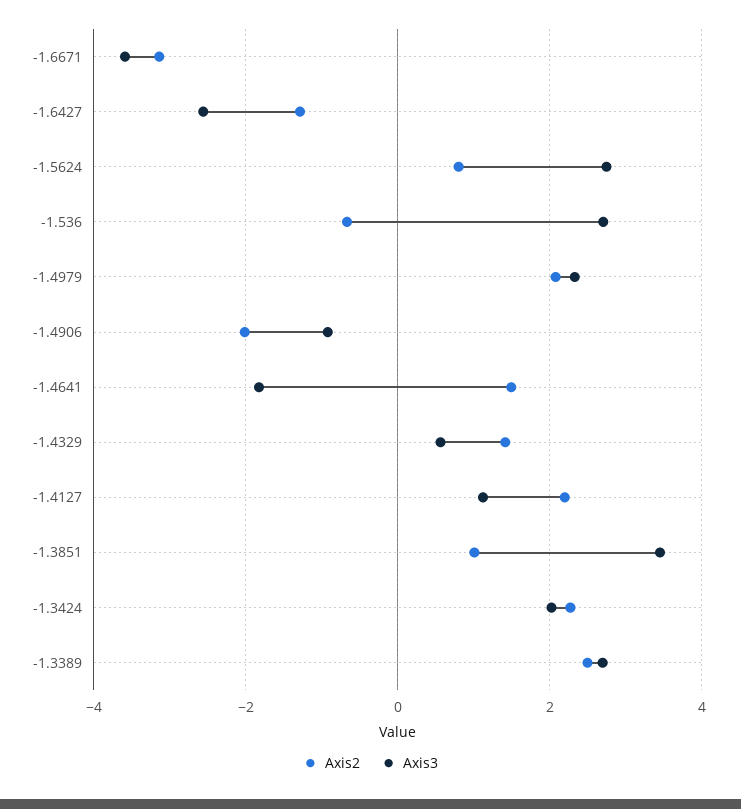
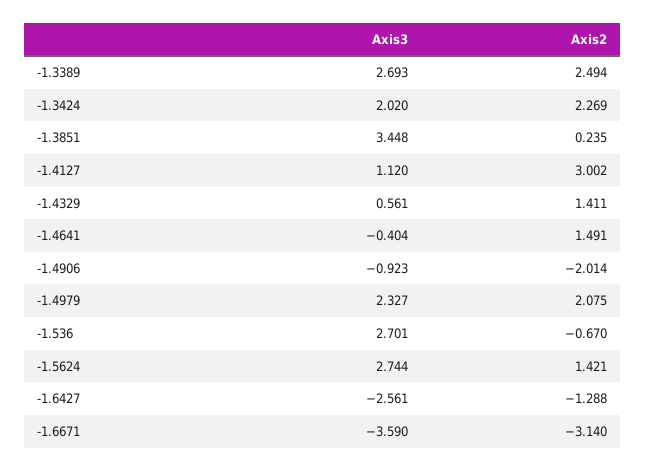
  {
    "Axis2": {
      "-1.6671": -3.14,
      "-1.6427": -1.288,
-     "-1.5624": 0.8,
+     "-1.5624": 1.421,
      "-1.536": -0.67,
      "-1.4979": 2.075,
      "-1.4906": -2.014,
      "-1.4641": 1.491,
      "-1.4329": 1.411,
-     "-1.4127": 2.2,
+     "-1.4127": 3.002,
-     "-1.3851": 1,
+     "-1.3851": 0.235,
      "-1.3424": 2.269,
      "-1.3389": 2.494
    },
    "Axis3": {
      "-1.6671": -3.59,
      "-1.6427": -2.561,
      "-1.5624": 2.744,
      "-1.536": 2.701,
      "-1.4979": 2.327,
      "-1.4906": -0.923,
-     "-1.4641": -1.8,
+     "-1.4641": -0.404,
      "-1.4329": 0.561,
      "-1.4127": 1.12,
      "-1.3851": 3.448,
      "-1.3424": 2.02,
      "-1.3389": 2.693
    }
  }

